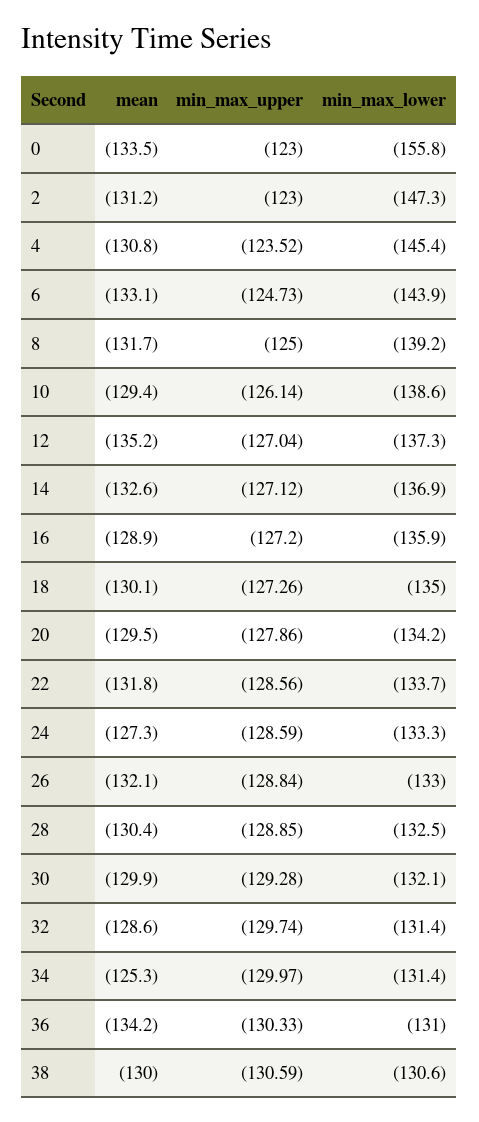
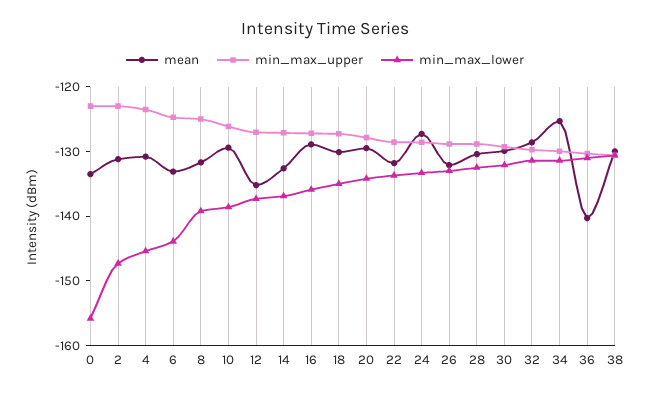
  {
    "mean": {
      "0": -133.5,
      "2": -131.2,
      "4": -130.8,
      "6": -133.1,
      "8": -131.7,
      "10": -129.4,
      "12": -135.2,
      "14": -132.6,
      "16": -128.9,
      "18": -130.1,
      "20": -129.5,
      "22": -131.8,
      "24": -127.3,
      "26": -132.1,
      "28": -130.4,
      "30": -129.9,
      "32": -128.6,
      "34": -125.3,
-     "36": -134.2,
+     "36": -140,
      "38": -130
    },
    "min_max_upper": {
      "0": -123,
      "2": -123,
      "4": -123.52,
      "6": -124.73,
      "8": -125,
      "10": -126.14,
      "12": -127.04,
      "14": -127.12,
      "16": -127.2,
      "18": -127.26,
      "20": -127.86,
      "22": -128.56,
      "24": -128.59,
      "26": -128.84,
      "28": -128.85,
      "30": -129.28,
      "32": -129.74,
      "34": -129.97,
      "36": -130.33,
      "38": -130.59
    },
    "min_max_lower": {
      "0": -155.8,
      "2": -147.3,
      "4": -145.4,
      "6": -143.9,
      "8": -139.2,
      "10": -138.6,
      "12": -137.3,
      "14": -136.9,
      "16": -135.9,
      "18": -135,
      "20": -134.2,
      "22": -133.7,
      "24": -133.3,
      "26": -133,
      "28": -132.5,
      "30": -132.1,
      "32": -131.4,
      "34": -131.4,
      "36": -131,
      "38": -130.6
    }
  }

